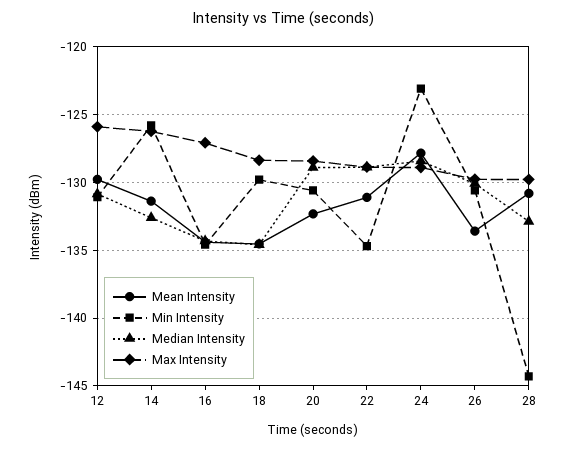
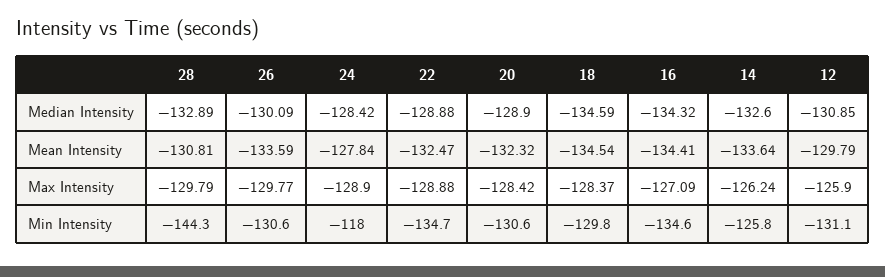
  {
    "Mean Intensity": {
      "12": -129.79,
-     "14": -131.5,
+     "14": -133.64,
      "16": -134.41,
      "18": -134.54,
      "20": -132.32,
-     "22": -131,
+     "22": -132.47,
      "24": -127.84,
      "26": -133.59,
      "28": -130.81
    },
    "Min Intensity": {
      "12": -131.1,
      "14": -125.8,
      "16": -134.6,
      "18": -129.8,
      "20": -130.6,
      "22": -134.7,
-     "24": -123,
+     "24": -118,
      "26": -130.6,
      "28": -144.3
    },
    "Median Intensity": {
      "12": -130.85,
      "14": -132.6,
      "16": -134.32,
      "18": -134.59,
      "20": -128.9,
      "22": -128.88,
      "24": -128.42,
      "26": -130.09,
      "28": -132.89
    },
    "Max Intensity": {
      "12": -125.9,
      "14": -126.24,
      "16": -127.09,
      "18": -128.37,
      "20": -128.42,
      "22": -128.88,
      "24": -128.9,
      "26": -129.77,
      "28": -129.79
    }
  }

